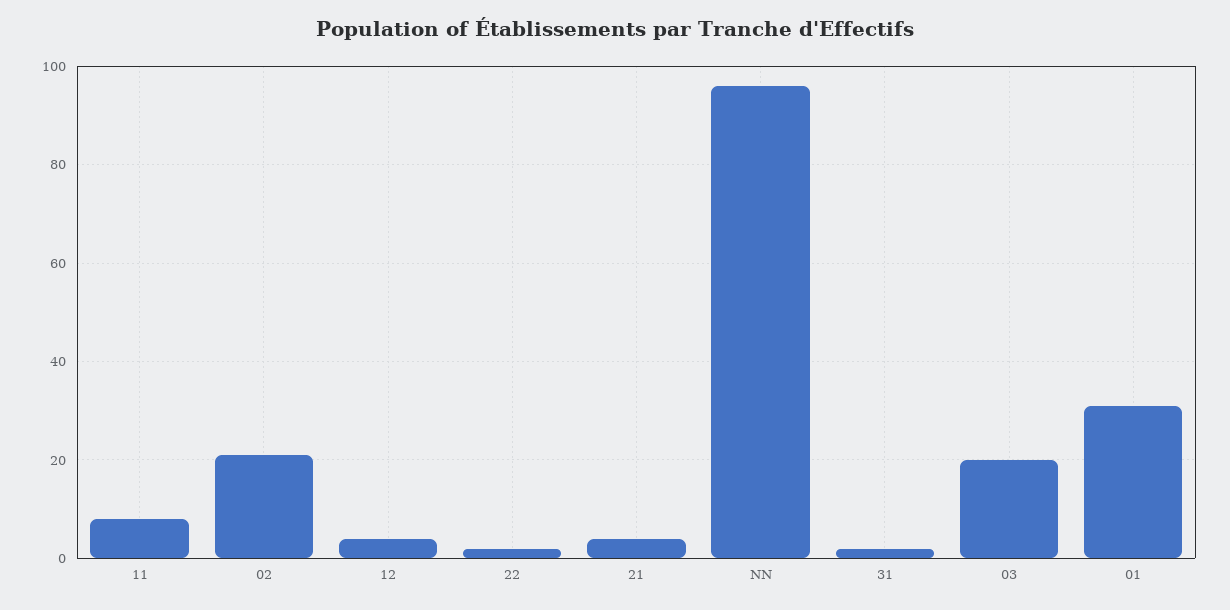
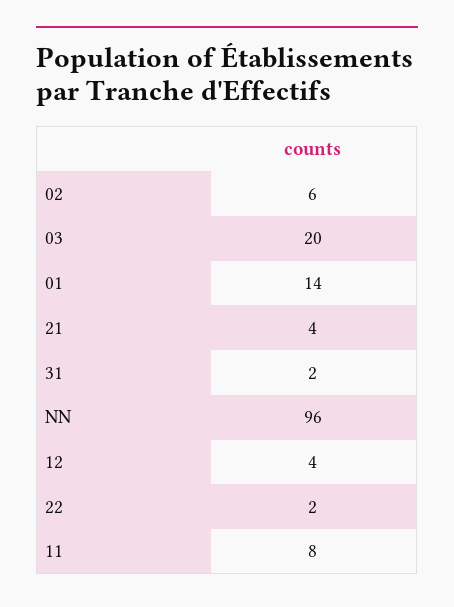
  {
    "11": 8,
-   "02": 20,
+   "02": 6,
    "12": 4,
    "22": 2,
    "21": 4,
    "NN": 96,
    "31": 2,
    "03": 20,
-   "01": 30
+   "01": 14
  }

